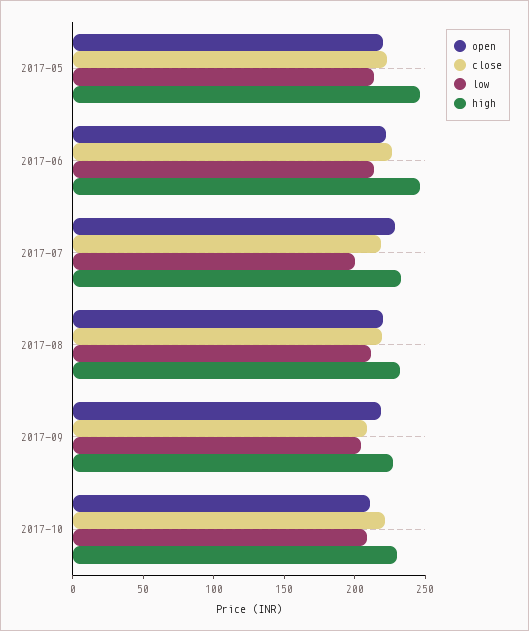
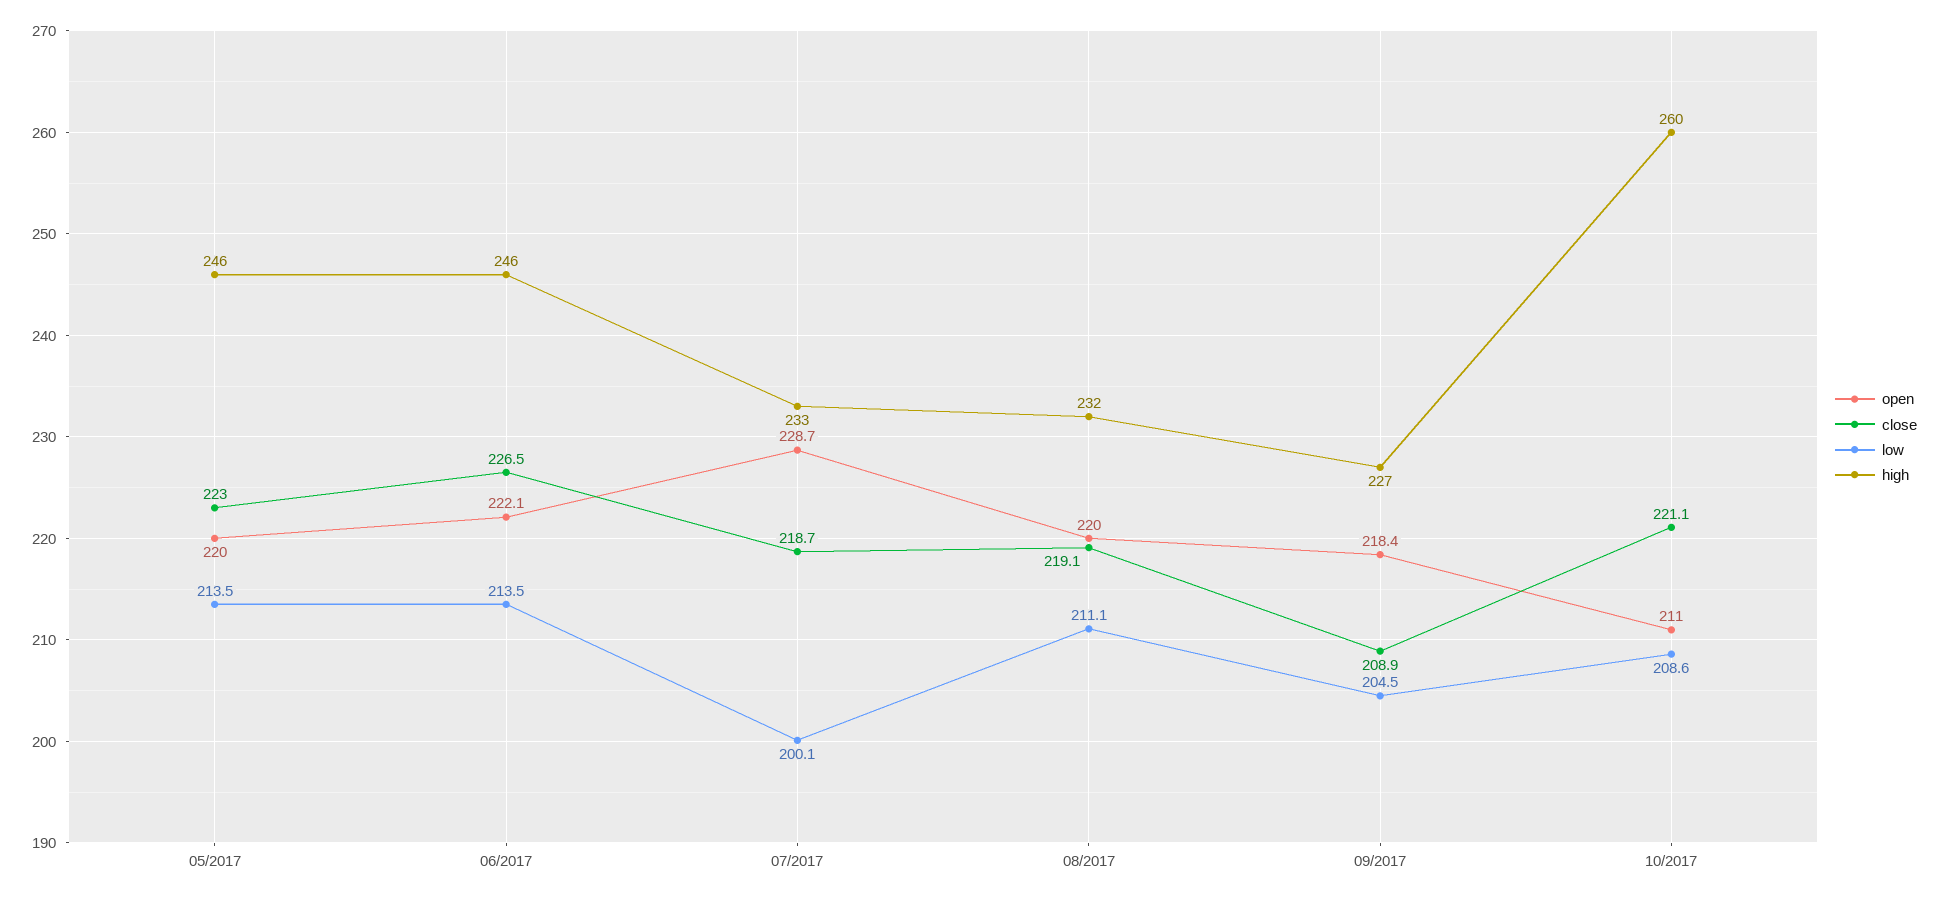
  {
    "open": {
      "2017-05": 220,
      "2017-06": 222.1,
      "2017-07": 228.7,
      "2017-08": 220,
      "2017-09": 218.4,
      "2017-10": 211
    },
    "close": {
      "2017-05": 223,
      "2017-06": 226.5,
      "2017-07": 218.7,
      "2017-08": 219.1,
      "2017-09": 208.9,
      "2017-10": 221.1
    },
    "low": {
      "2017-05": 213.5,
      "2017-06": 213.5,
      "2017-07": 200.1,
      "2017-08": 211.1,
      "2017-09": 204.5,
      "2017-10": 208.6
    },
    "high": {
      "2017-05": 246,
      "2017-06": 246,
      "2017-07": 233,
      "2017-08": 232,
      "2017-09": 227,
-     "2017-10": 230
+     "2017-10": 260
    }
  }

